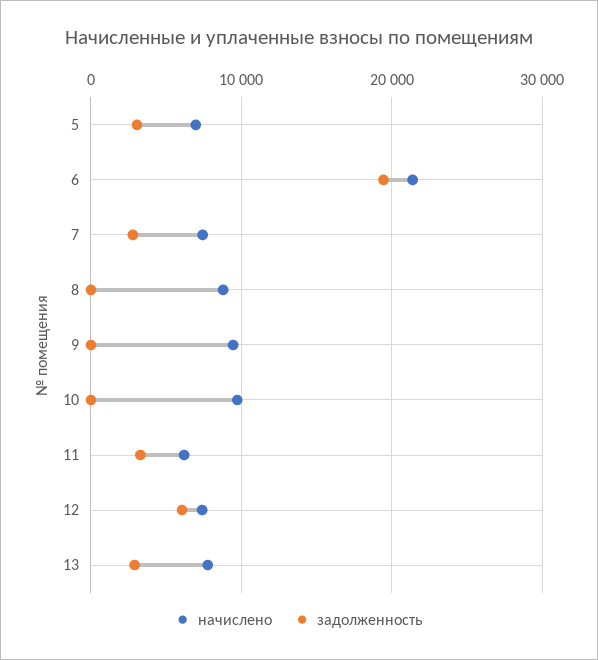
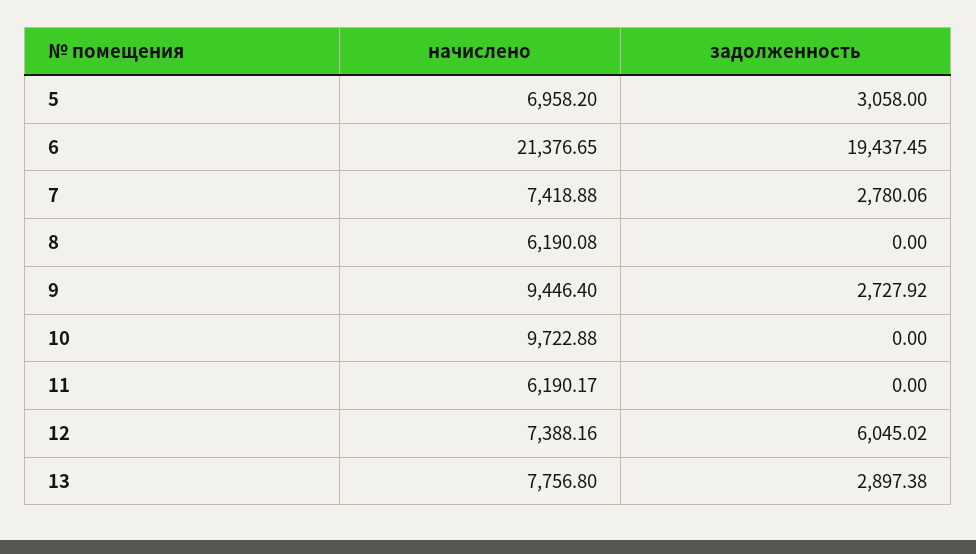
  {
    "начислено": {
      "5": 6958.2,
      "6": 21376.65,
      "7": 7418.88,
-     "8": 9000,
+     "8": 6190.08,
      "9": 9446.4,
      "10": 9722.88,
      "11": 6190.17,
      "12": 7388.16,
      "13": 7756.8
    },
    "задолженность": {
      "5": 3058,
      "6": 19437.45,
      "7": 2780.06,
      "8": 0,
-     "9": 0,
+     "9": 2727.92,
      "10": 0,
-     "11": 3000,
+     "11": 0,
      "12": 6045.02,
      "13": 2897.38
    }
  }

